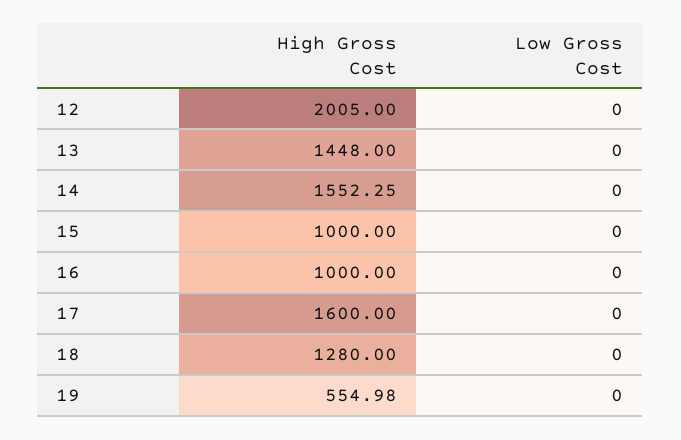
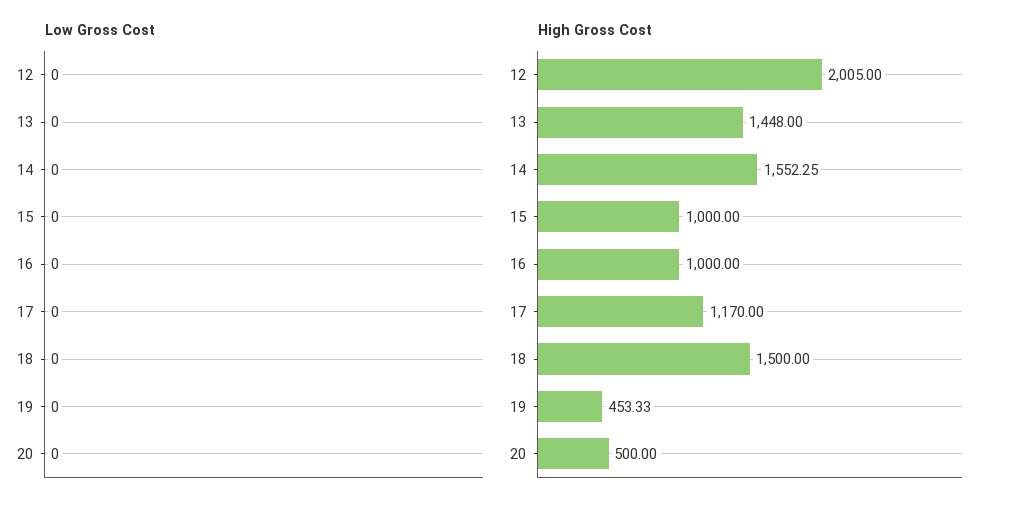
  {
    "High Gross Cost": {
      "12": 2005,
      "13": 1448,
      "14": 1552.25,
      "15": 1000,
      "16": 1000,
-     "17": 1600,
+     "17": 1170,
-     "18": 1280,
+     "18": 1500,
-     "19": 554.98
+     "19": 453.33,
+     "20": 500
    },
    "Low Gross Cost": {
      "12": 0,
      "13": 0,
      "14": 0,
      "15": 0,
      "16": 0,
      "17": 0,
      "18": 0,
-     "19": 0
+     "19": 0,
+     "20": 0
    }
  }

